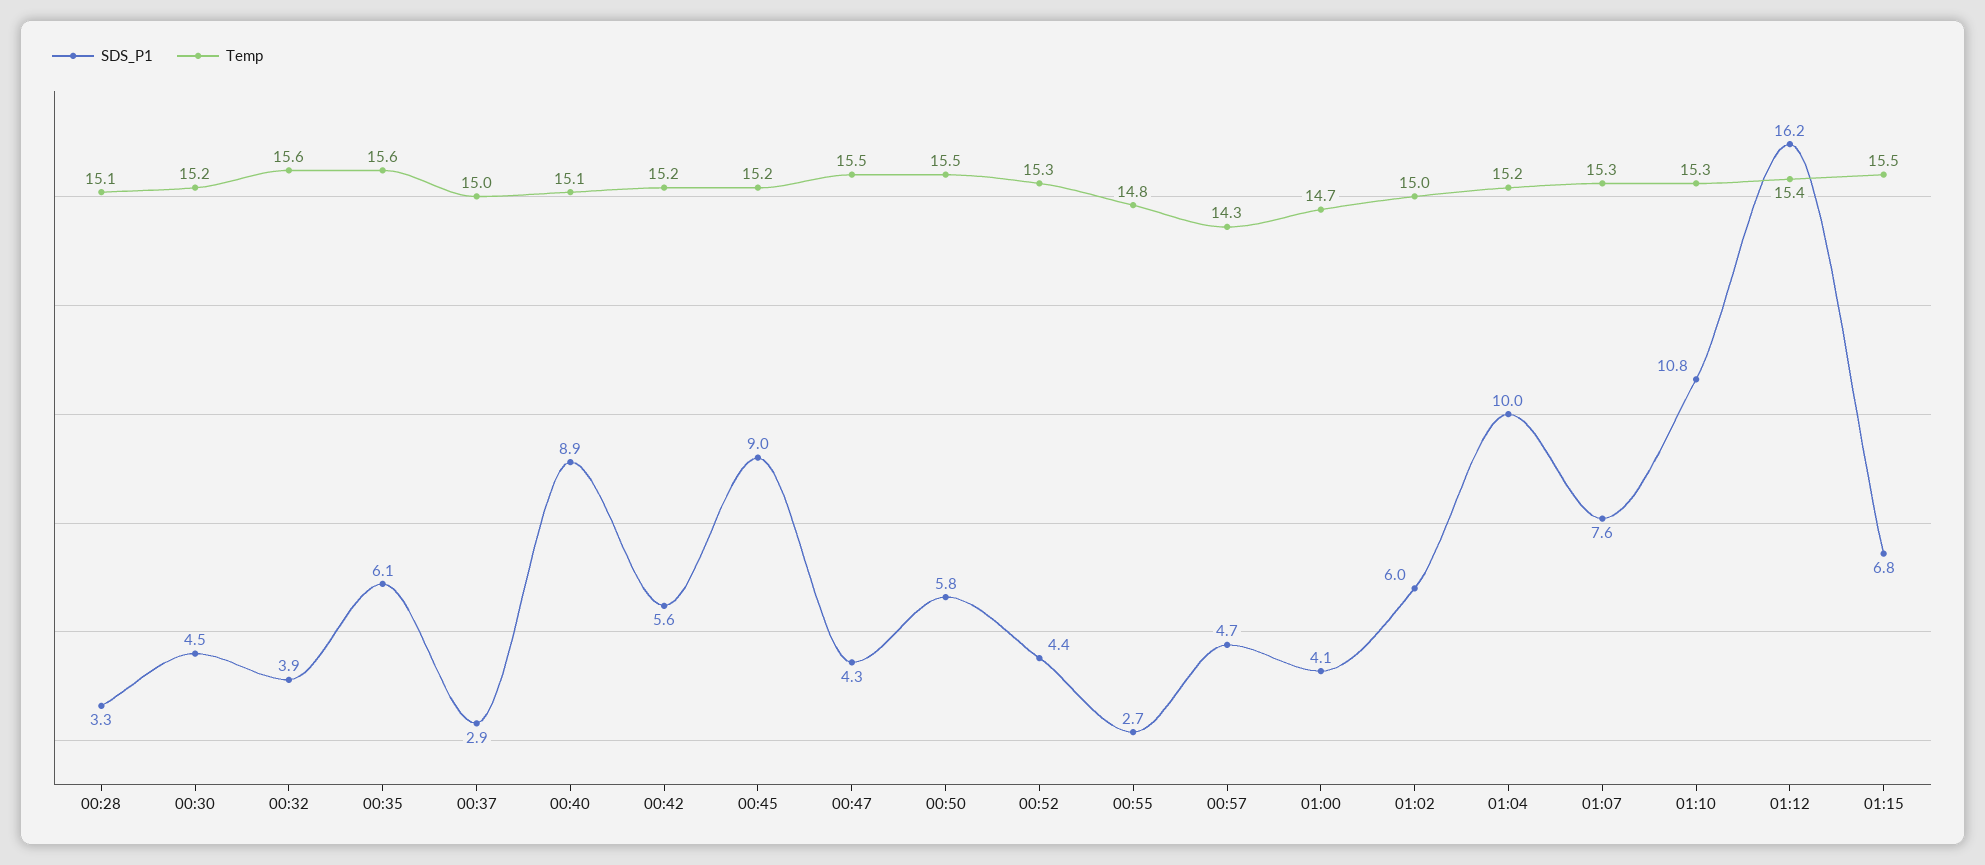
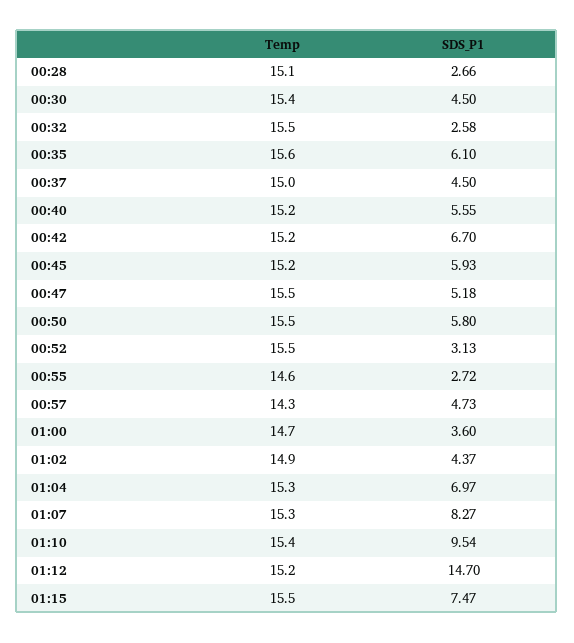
  {
    "SDS_P1": {
-     "00:28": 3.3,
+     "00:28": 2.66,
      "00:30": 4.5,
-     "00:32": 3.9,
+     "00:32": 2.58,
      "00:35": 6.1,
-     "00:37": 2.9,
+     "00:37": 4.5,
-     "00:40": 8.9,
+     "00:40": 5.55,
-     "00:42": 5.6,
+     "00:42": 6.7,
-     "00:45": 9,
+     "00:45": 5.93,
-     "00:47": 4.3,
+     "00:47": 5.18,
      "00:50": 5.8,
-     "00:52": 4.4,
+     "00:52": 3.13,
      "00:55": 2.72,
      "00:57": 4.73,
-     "01:00": 4.1,
+     "01:00": 3.6,
-     "01:02": 6,
+     "01:02": 4.37,
-     "01:04": 10,
+     "01:04": 6.97,
-     "01:07": 7.6,
+     "01:07": 8.27,
-     "01:10": 10.8,
+     "01:10": 9.54,
-     "01:12": 16.2,
+     "01:12": 14.7,
-     "01:15": 6.8
+     "01:15": 7.47
    },
    "Temp": {
      "00:28": 15.1,
-     "00:30": 15.2,
+     "00:30": 15.4,
-     "00:32": 15.6,
+     "00:32": 15.5,
      "00:35": 15.6,
      "00:37": 15,
-     "00:40": 15.1,
+     "00:40": 15.2,
      "00:42": 15.2,
      "00:45": 15.2,
      "00:47": 15.5,
      "00:50": 15.5,
-     "00:52": 15.3,
+     "00:52": 15.5,
-     "00:55": 14.8,
+     "00:55": 14.6,
      "00:57": 14.3,
      "01:00": 14.7,
-     "01:02": 15,
+     "01:02": 14.9,
-     "01:04": 15.2,
+     "01:04": 15.3,
      "01:07": 15.3,
-     "01:10": 15.3,
+     "01:10": 15.4,
-     "01:12": 15.4,
+     "01:12": 15.2,
      "01:15": 15.5
    }
  }

